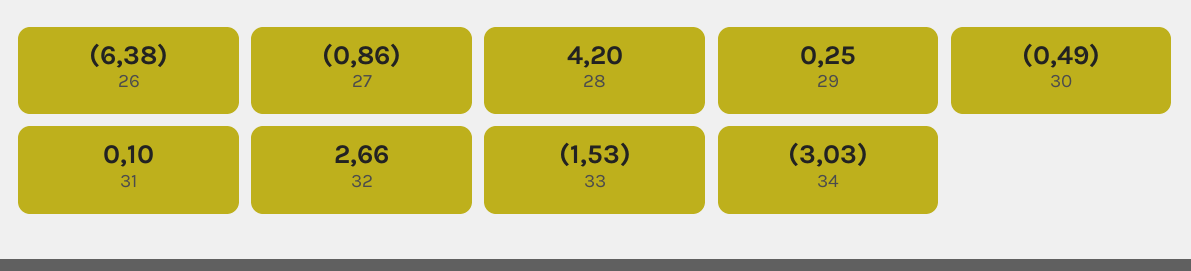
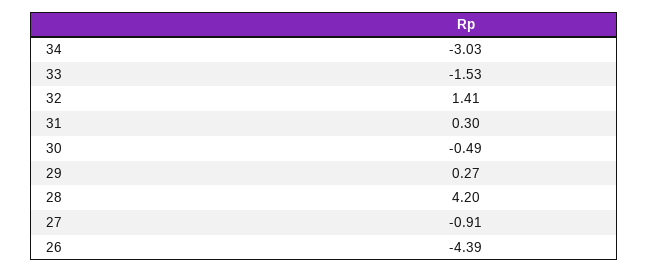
  {
-   "26": -6.38,
+   "26": -4.39,
-   "27": -0.86,
+   "27": -0.91,
    "28": 4.2,
-   "29": 0.25,
+   "29": 0.27,
    "30": -0.49,
-   "31": 0.1,
+   "31": 0.3,
-   "32": 2.66,
+   "32": 1.41,
    "33": -1.53,
    "34": -3.03
  }

